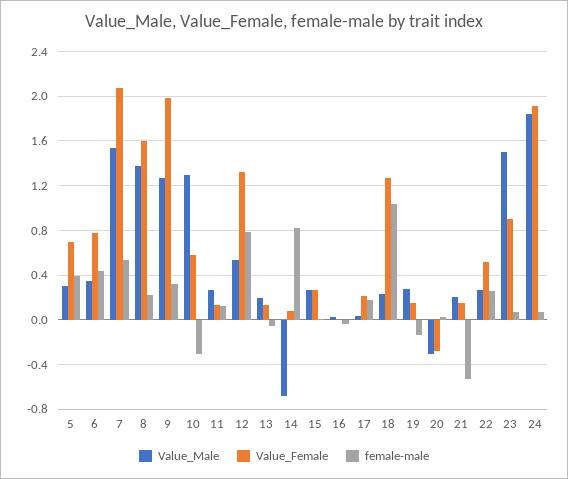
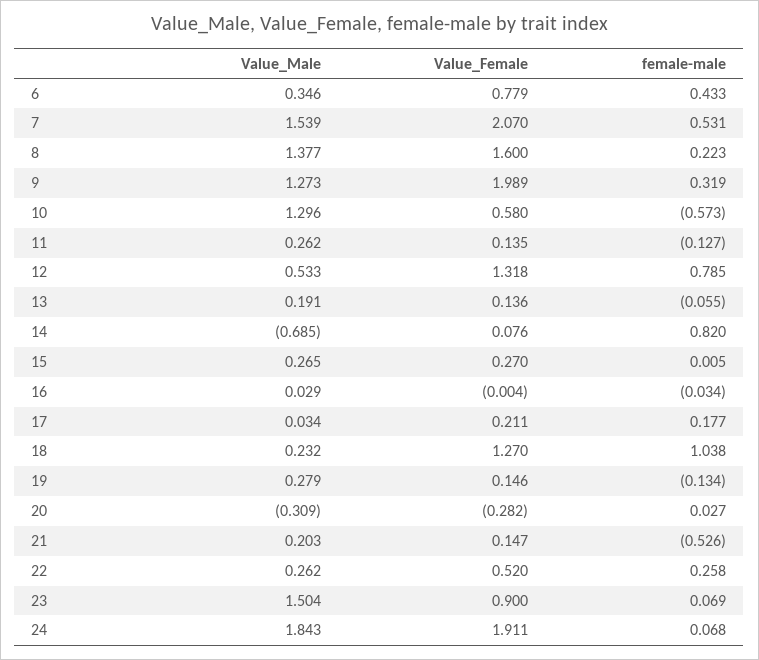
  {
    "Value_Male": {
-     "5": 0.3,
      "6": 0.346,
      "7": 1.539,
      "8": 1.377,
      "9": 1.273,
      "10": 1.296,
      "11": 0.262,
      "12": 0.533,
      "13": 0.191,
      "14": -0.685,
      "15": 0.265,
      "16": 0.029,
      "17": 0.034,
      "18": 0.232,
      "19": 0.279,
      "20": -0.309,
      "21": 0.203,
      "22": 0.262,
      "23": 1.504,
      "24": 1.843
    },
    "Value_Female": {
-     "5": 0.7,
      "6": 0.779,
      "7": 2.07,
      "8": 1.6,
      "9": 1.989,
      "10": 0.58,
      "11": 0.135,
      "12": 1.318,
      "13": 0.136,
      "14": 0.076,
      "15": 0.27,
      "16": -0.004,
      "17": 0.211,
      "18": 1.27,
      "19": 0.146,
      "20": -0.282,
      "21": 0.147,
      "22": 0.52,
      "23": 0.9,
      "24": 1.911
    },
    "female-male": {
-     "5": 0.4,
      "6": 0.433,
      "7": 0.531,
      "8": 0.223,
      "9": 0.319,
-     "10": -0.3,
+     "10": -0.573,
-     "11": 0.1,
+     "11": -0.127,
      "12": 0.785,
      "13": -0.055,
      "14": 0.82,
      "15": 0.005,
      "16": -0.034,
      "17": 0.177,
      "18": 1.038,
      "19": -0.134,
      "20": 0.027,
      "21": -0.526,
      "22": 0.258,
      "23": 0.069,
      "24": 0.068
    }
  }

